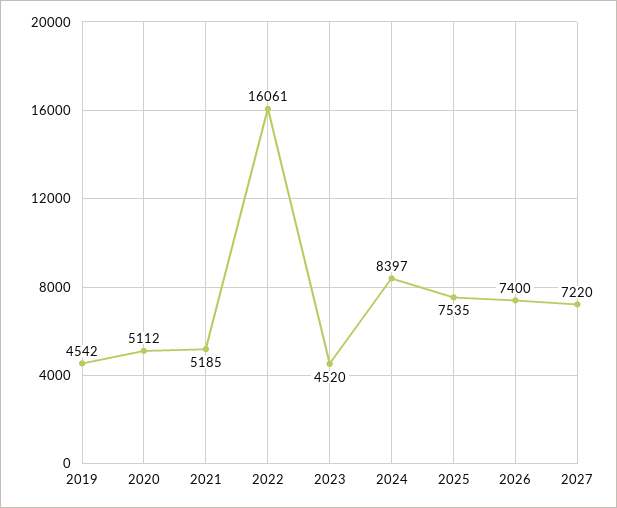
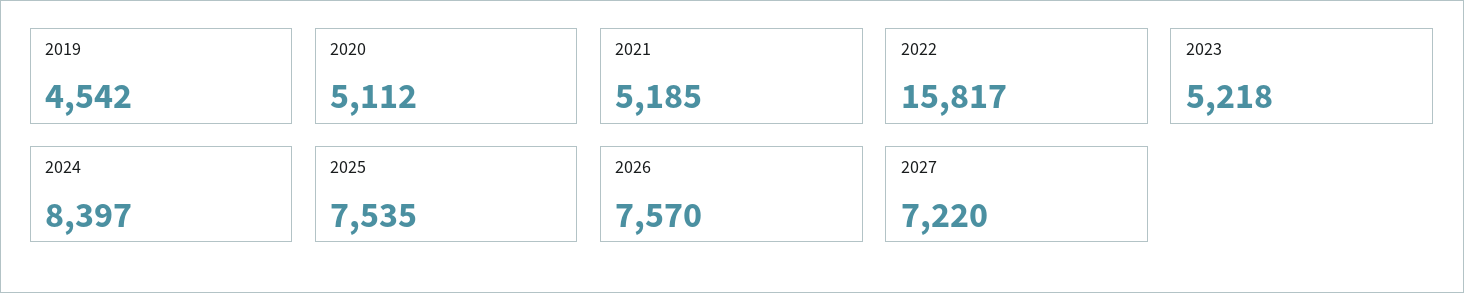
  {
    "2019": 4542,
    "2020": 5112,
    "2021": 5185,
-   "2022": 16061,
+   "2022": 15817,
-   "2023": 4520,
+   "2023": 5218,
    "2024": 8397,
    "2025": 7535,
-   "2026": 7400,
+   "2026": 7570,
    "2027": 7220
  }

